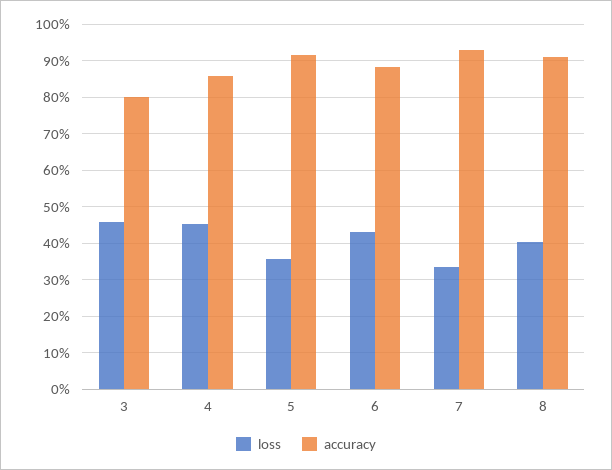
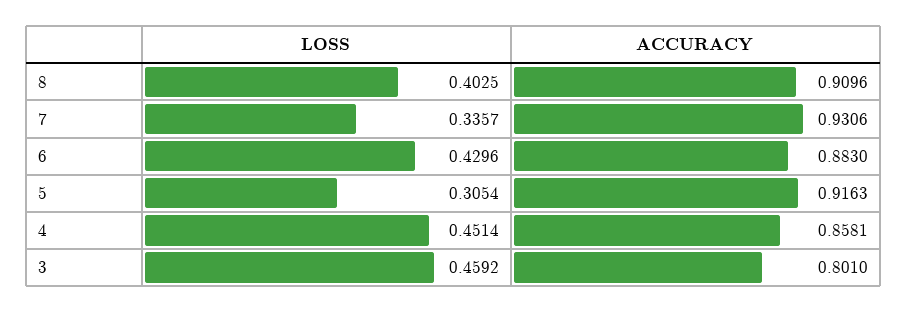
  {
    "loss": {
      "3": 0.4592,
      "4": 0.4514,
-     "5": 0.36,
+     "5": 0.3054,
      "6": 0.4296,
      "7": 0.3357,
      "8": 0.4025
    },
    "accuracy": {
      "3": 0.801,
      "4": 0.8581,
      "5": 0.9163,
      "6": 0.883,
      "7": 0.9306,
      "8": 0.9096
    }
  }

